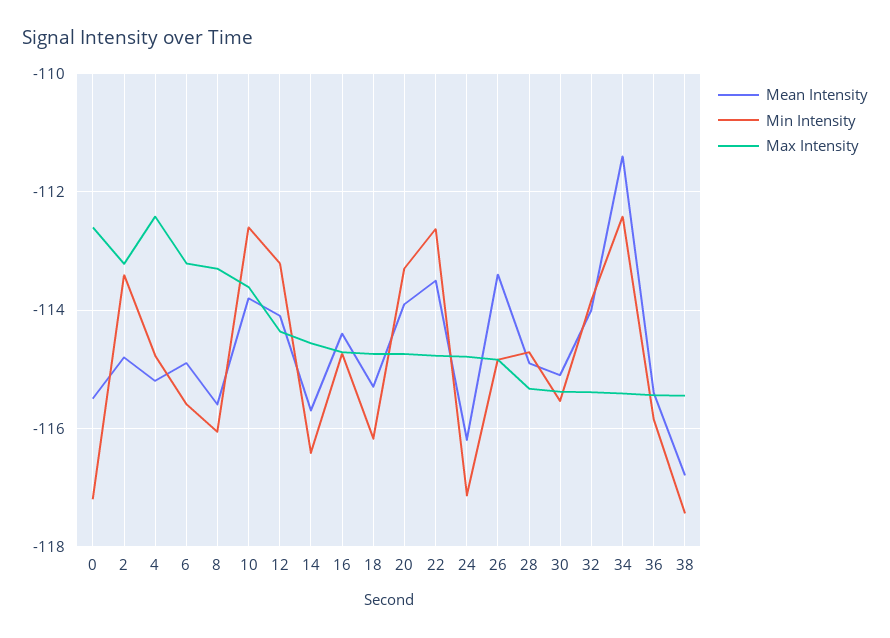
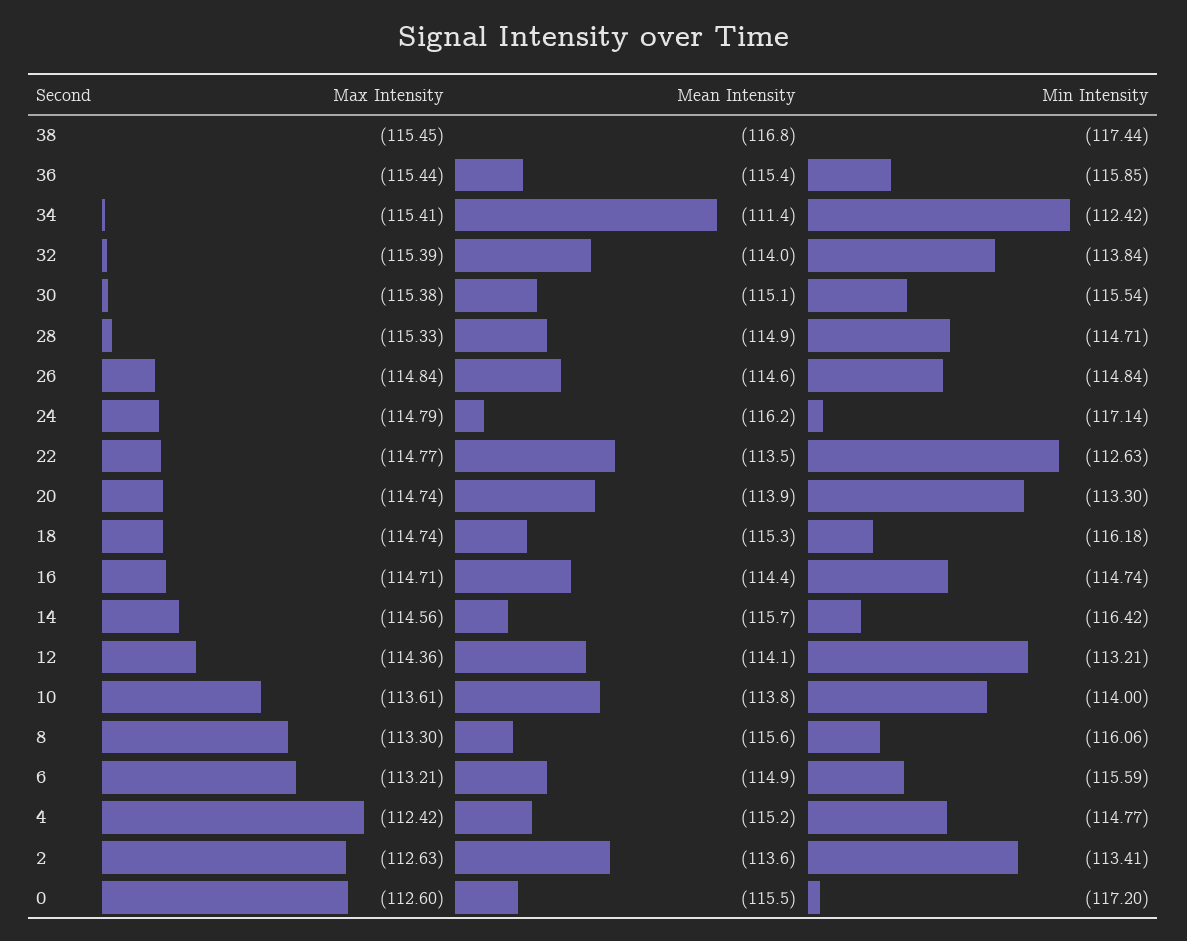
  {
    "Mean Intensity": {
      "0": -115.5,
-     "2": -114.8,
+     "2": -113.6,
      "4": -115.2,
      "6": -114.9,
      "8": -115.6,
      "10": -113.8,
      "12": -114.1,
      "14": -115.7,
      "16": -114.4,
      "18": -115.3,
      "20": -113.9,
      "22": -113.5,
      "24": -116.2,
-     "26": -113.4,
+     "26": -114.6,
      "28": -114.9,
      "30": -115.1,
      "32": -114,
      "34": -111.4,
      "36": -115.4,
      "38": -116.8
    },
    "Min Intensity": {
      "0": -117.2,
      "2": -113.41,
      "4": -114.77,
      "6": -115.59,
      "8": -116.06,
-     "10": -112.6,
+     "10": -114,
      "12": -113.21,
      "14": -116.42,
      "16": -114.74,
      "18": -116.18,
      "20": -113.3,
      "22": -112.63,
      "24": -117.14,
      "26": -114.84,
      "28": -114.71,
      "30": -115.54,
      "32": -113.84,
      "34": -112.42,
      "36": -115.85,
      "38": -117.44
    },
    "Max Intensity": {
      "0": -112.6,
-     "2": -113.2,
+     "2": -112.63,
      "4": -112.42,
      "6": -113.21,
      "8": -113.3,
      "10": -113.61,
      "12": -114.36,
      "14": -114.56,
      "16": -114.71,
      "18": -114.74,
      "20": -114.74,
      "22": -114.77,
      "24": -114.79,
      "26": -114.84,
      "28": -115.33,
      "30": -115.38,
      "32": -115.39,
      "34": -115.41,
      "36": -115.44,
      "38": -115.45
    }
  }

